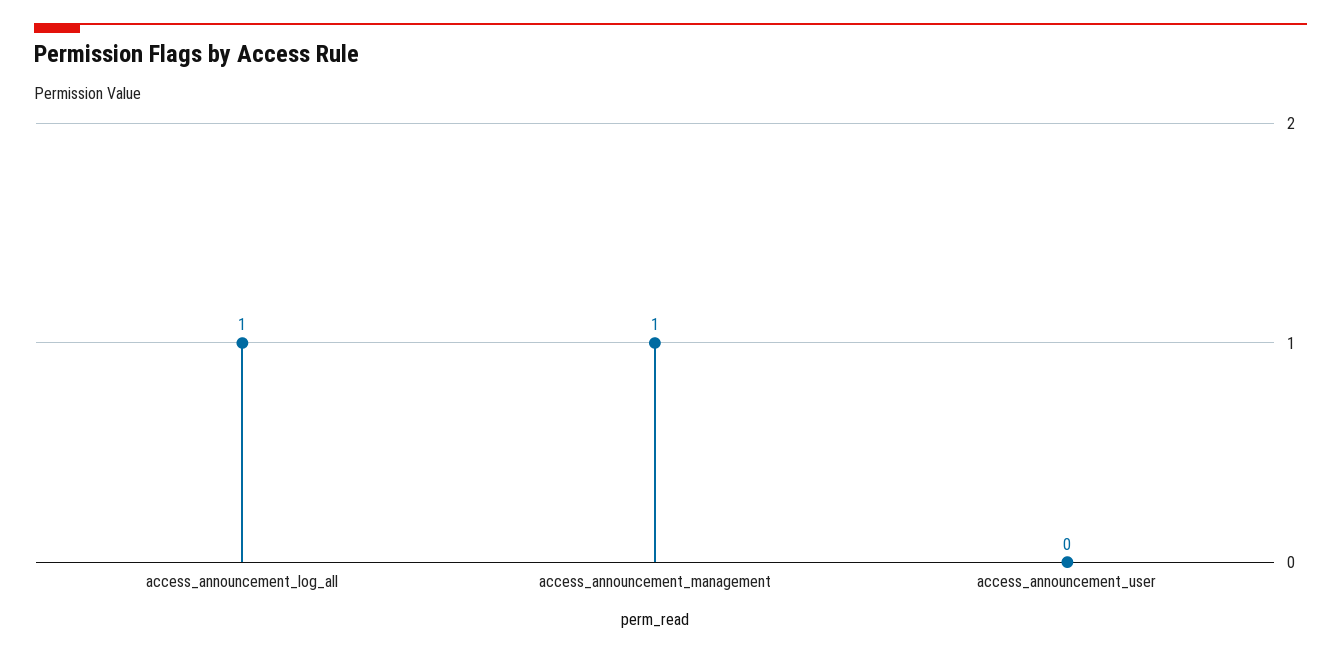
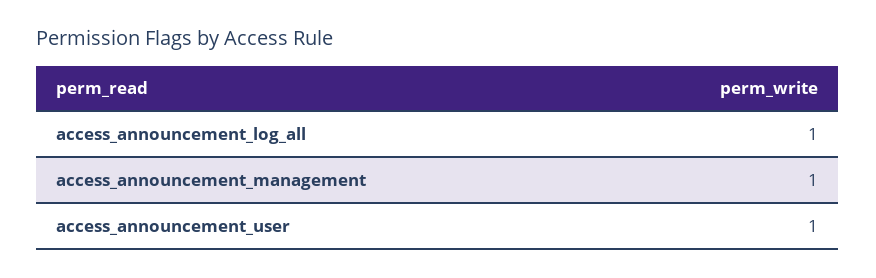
  {
    "access_announcement_log_all": 1,
    "access_announcement_management": 1,
-   "access_announcement_user": 0
+   "access_announcement_user": 1
  }

